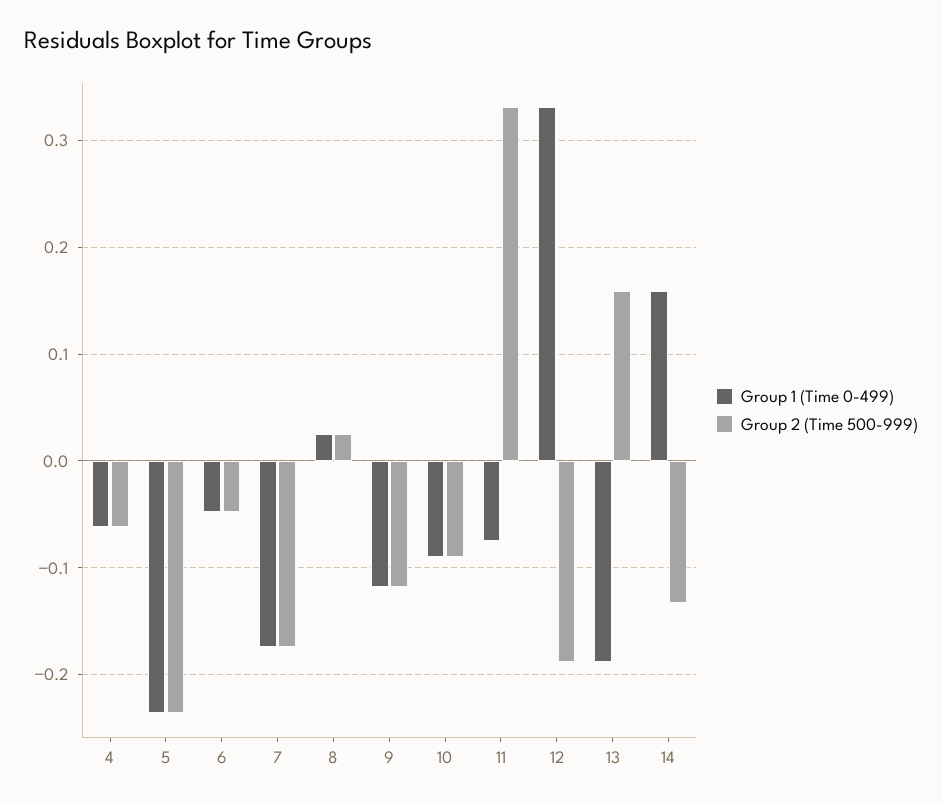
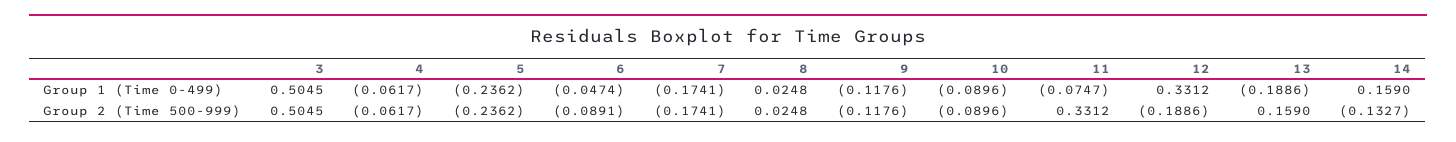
  {
    "Group 1 (Time 0-499)": {
      "4": -0.0617,
      "5": -0.2362,
      "6": -0.0474,
      "7": -0.1741,
      "8": 0.0248,
      "9": -0.1176,
      "10": -0.0896,
      "11": -0.0747,
      "12": 0.3312,
      "13": -0.1886,
-     "14": 0.159
+     "14": 0.159,
+     "3": 0.5045
    },
    "Group 2 (Time 500-999)": {
      "4": -0.0617,
      "5": -0.2362,
-     "6": -0.05,
+     "6": -0.0891,
      "7": -0.1741,
      "8": 0.0248,
      "9": -0.1176,
      "10": -0.0896,
      "11": 0.3312,
      "12": -0.1886,
      "13": 0.159,
-     "14": -0.1327
+     "14": -0.1327,
+     "3": 0.5045
    }
  }

